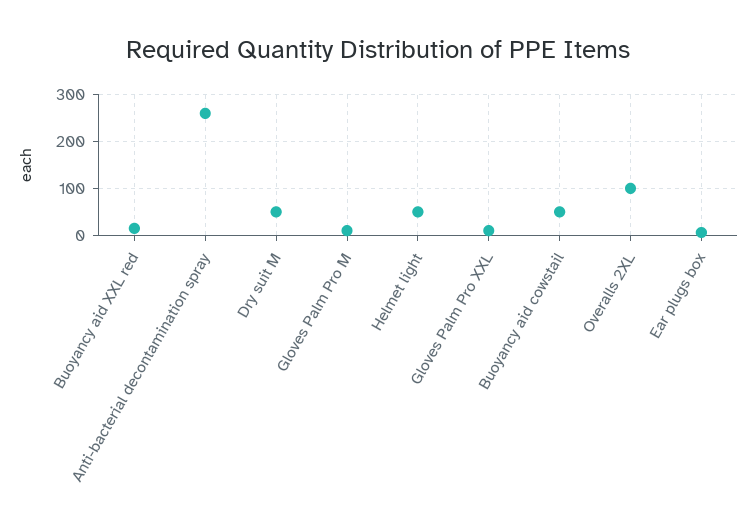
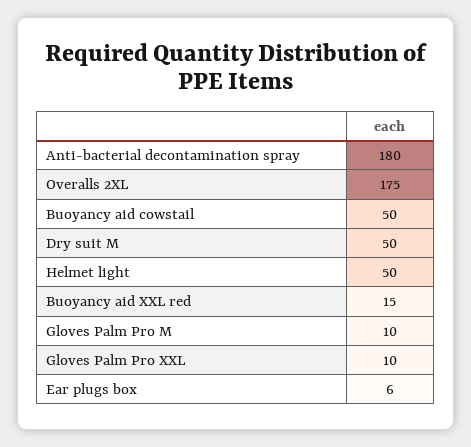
  {
    "Buoyancy aid XXL red": 15,
-   "Anti-bacterial decontamination spray": 260,
+   "Anti-bacterial decontamination spray": 180,
    "Dry suit M": 50,
    "Gloves Palm Pro M": 10,
    "Helmet light": 50,
    "Gloves Palm Pro XXL": 10,
    "Buoyancy aid cowstail": 50,
-   "Overalls 2XL": 100,
+   "Overalls 2XL": 175,
    "Ear plugs box": 6
  }

